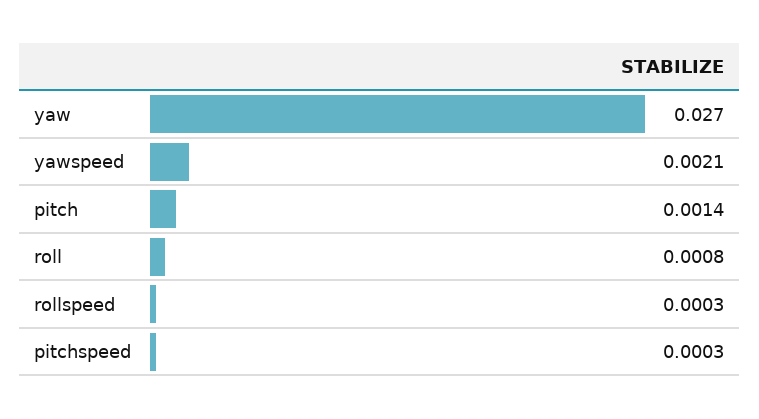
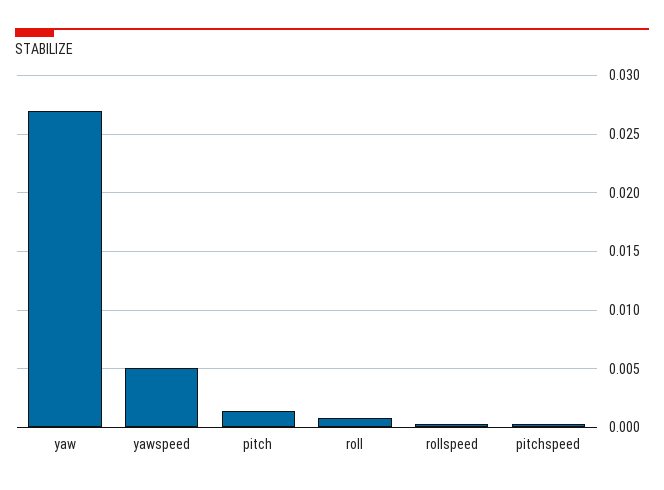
  {
    "yaw": 0.027,
-   "yawspeed": 0.0021,
+   "yawspeed": 0.005,
    "pitch": 0.0014,
    "roll": 0.0008,
    "rollspeed": 0.0003,
    "pitchspeed": 0.0003
  }

